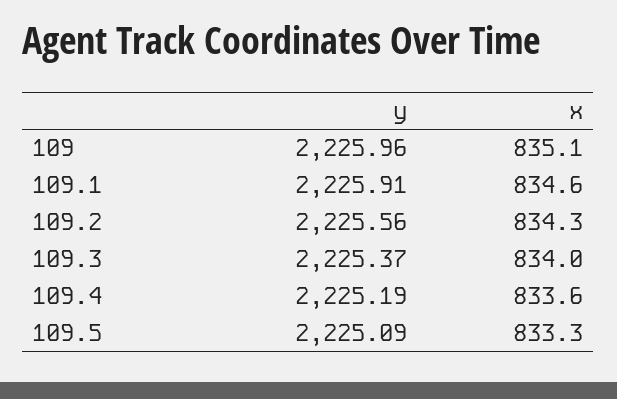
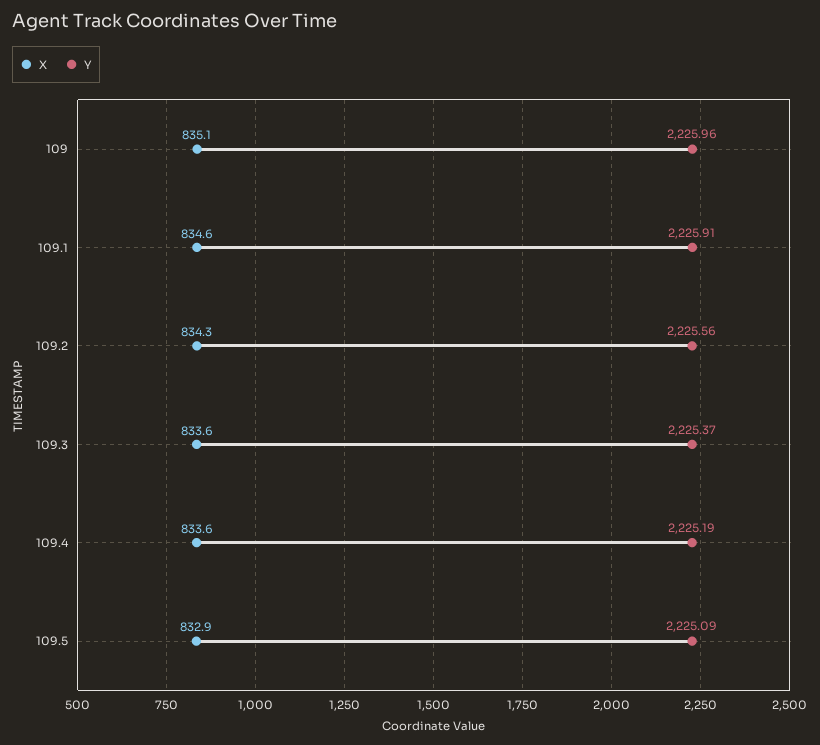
  {
    "y": {
      "109": 2225.96,
      "109.1": 2225.91,
      "109.2": 2225.56,
      "109.3": 2225.37,
      "109.4": 2225.19,
      "109.5": 2225.09
    },
    "x": {
      "109": 835.1,
      "109.1": 834.6,
      "109.2": 834.3,
-     "109.3": 834,
+     "109.3": 833.6,
      "109.4": 833.6,
-     "109.5": 833.3
+     "109.5": 832.9
    }
  }

